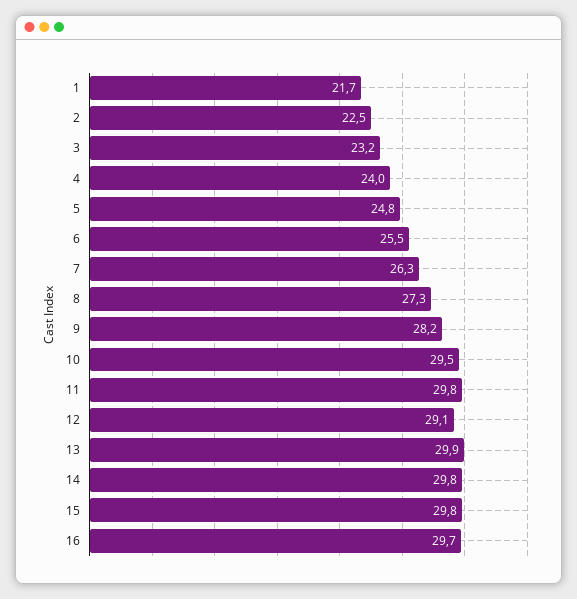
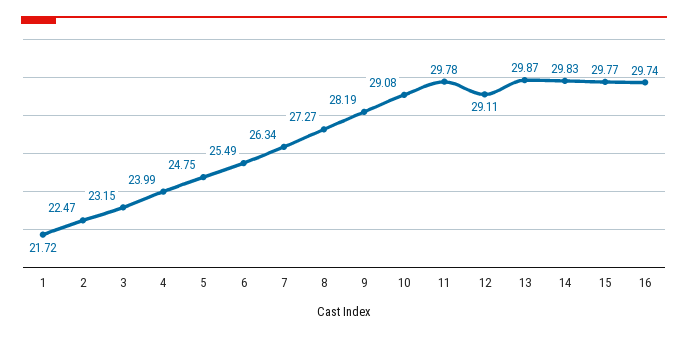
  {
    "1": 21.72,
    "2": 22.47,
    "3": 23.15,
    "4": 23.99,
    "5": 24.75,
    "6": 25.49,
    "7": 26.34,
    "8": 27.27,
    "9": 28.19,
-   "10": 29.5,
+   "10": 29.08,
    "11": 29.78,
    "12": 29.11,
    "13": 29.87,
    "14": 29.83,
    "15": 29.77,
    "16": 29.74
  }

